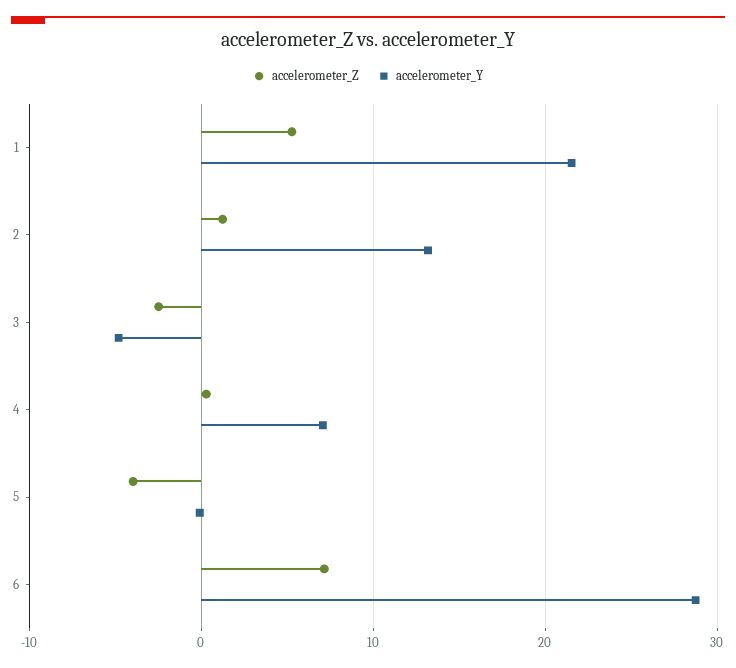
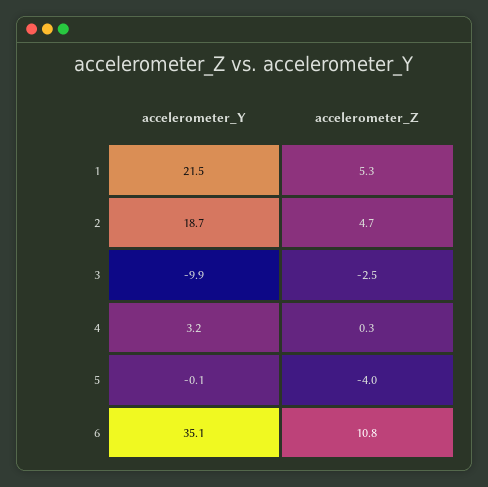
  {
    "accelerometer_Z": {
      "1": 5.3,
-     "2": 1,
+     "2": 4.7,
      "3": -2.5,
      "4": 0.3,
      "5": -4,
-     "6": 7
+     "6": 10.8
    },
    "accelerometer_Y": {
      "1": 21.5,
-     "2": 13,
+     "2": 18.7,
-     "3": -5,
+     "3": -9.9,
-     "4": 7,
+     "4": 3.2,
      "5": -0.1,
-     "6": 29
+     "6": 35.1
    }
  }

